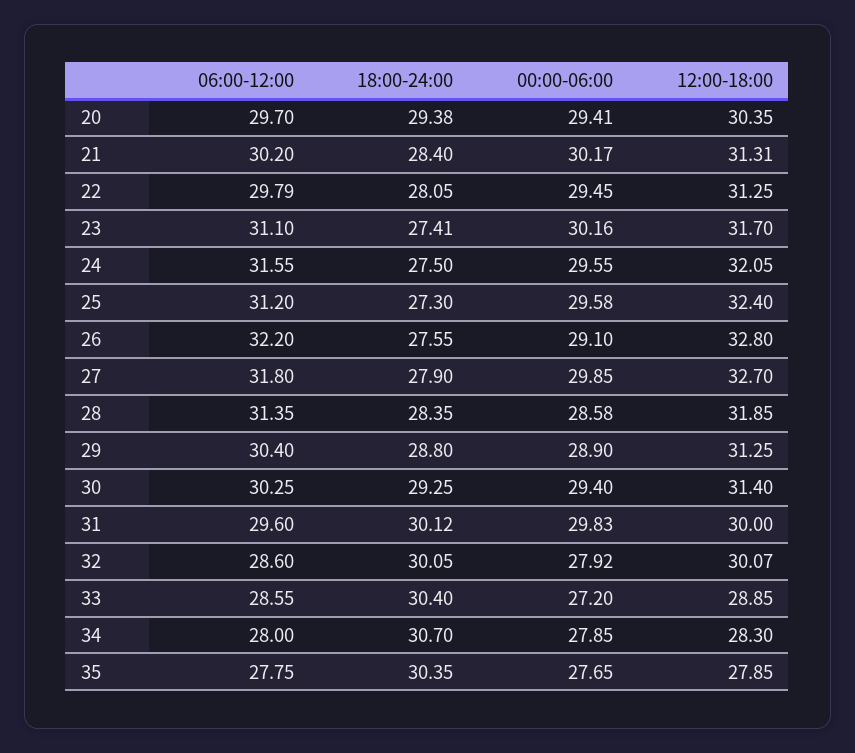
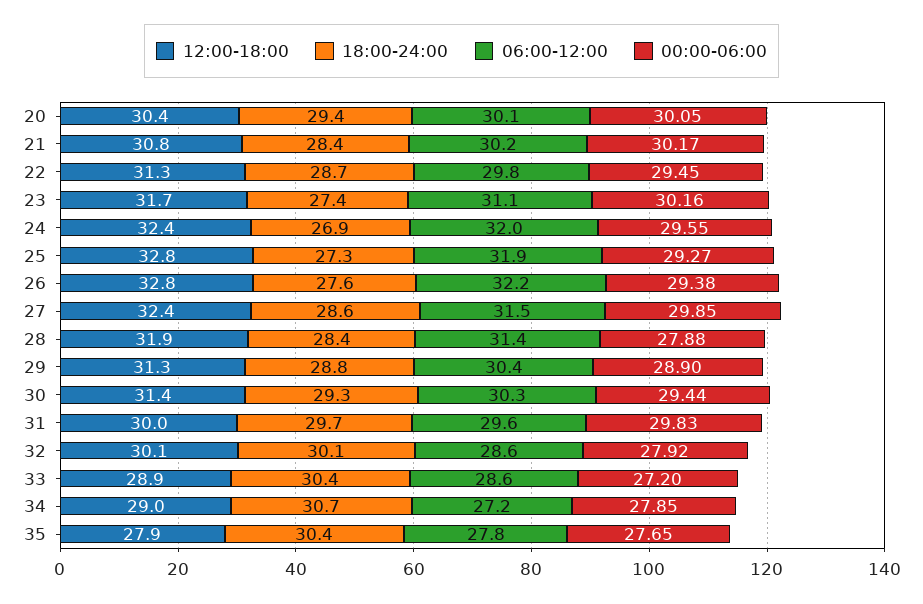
  {
    "06:00-12:00": {
-     "20": 29.7,
+     "20": 30.1,
      "21": 30.2,
      "22": 29.79,
      "23": 31.1,
-     "24": 31.55,
+     "24": 32,
-     "25": 31.2,
+     "25": 31.9,
      "26": 32.2,
-     "27": 31.8,
+     "27": 31.5,
      "28": 31.35,
      "29": 30.4,
      "30": 30.25,
      "31": 29.6,
      "32": 28.6,
      "33": 28.55,
-     "34": 28,
+     "34": 27.2,
      "35": 27.75
    },
    "18:00-24:00": {
      "20": 29.38,
      "21": 28.4,
-     "22": 28.05,
+     "22": 28.7,
      "23": 27.41,
-     "24": 27.5,
+     "24": 26.9,
      "25": 27.3,
      "26": 27.55,
-     "27": 27.9,
+     "27": 28.6,
      "28": 28.35,
      "29": 28.8,
      "30": 29.25,
-     "31": 30.12,
+     "31": 29.7,
      "32": 30.05,
      "33": 30.4,
      "34": 30.7,
      "35": 30.35
    },
    "00:00-06:00": {
-     "20": 29.41,
+     "20": 30.05,
      "21": 30.17,
      "22": 29.45,
      "23": 30.16,
      "24": 29.55,
-     "25": 29.58,
+     "25": 29.27,
-     "26": 29.1,
+     "26": 29.38,
      "27": 29.85,
-     "28": 28.58,
+     "28": 27.88,
      "29": 28.9,
-     "30": 29.4,
+     "30": 29.44,
      "31": 29.83,
      "32": 27.92,
      "33": 27.2,
      "34": 27.85,
      "35": 27.65
    },
    "12:00-18:00": {
      "20": 30.35,
-     "21": 31.31,
+     "21": 30.8,
      "22": 31.25,
      "23": 31.7,
-     "24": 32.05,
+     "24": 32.4,
-     "25": 32.4,
+     "25": 32.8,
      "26": 32.8,
-     "27": 32.7,
+     "27": 32.4,
      "28": 31.85,
      "29": 31.25,
      "30": 31.4,
      "31": 30,
      "32": 30.07,
      "33": 28.85,
-     "34": 28.3,
+     "34": 29,
      "35": 27.85
    }
  }

